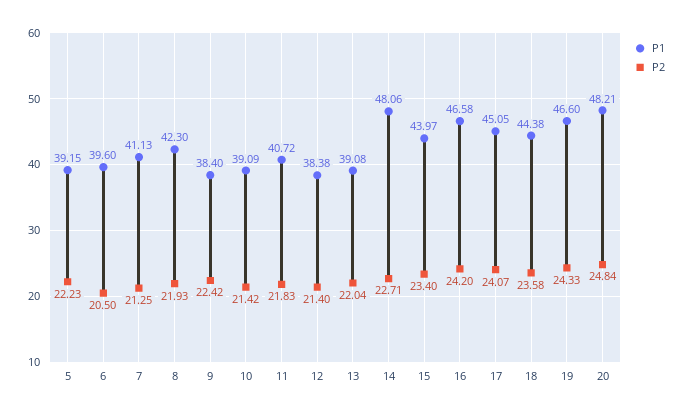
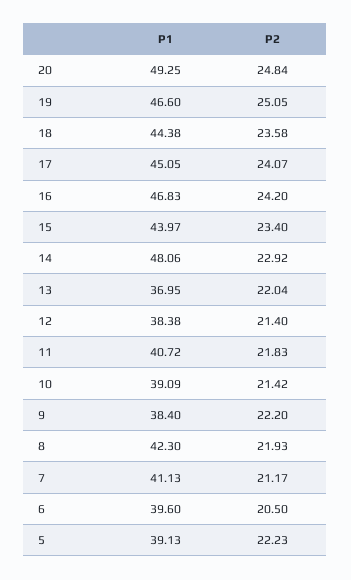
  {
    "P1": {
-     "5": 39.15,
+     "5": 39.13,
      "6": 39.6,
      "7": 41.13,
      "8": 42.3,
      "9": 38.4,
      "10": 39.09,
      "11": 40.72,
      "12": 38.38,
-     "13": 39.08,
+     "13": 36.95,
      "14": 48.06,
      "15": 43.97,
-     "16": 46.58,
+     "16": 46.83,
      "17": 45.05,
      "18": 44.38,
      "19": 46.6,
-     "20": 48.21
+     "20": 49.25
    },
    "P2": {
      "5": 22.23,
      "6": 20.5,
-     "7": 21.25,
+     "7": 21.17,
      "8": 21.93,
-     "9": 22.42,
+     "9": 22.2,
      "10": 21.42,
      "11": 21.83,
      "12": 21.4,
      "13": 22.04,
-     "14": 22.71,
+     "14": 22.92,
      "15": 23.4,
      "16": 24.2,
      "17": 24.07,
      "18": 23.58,
-     "19": 24.33,
+     "19": 25.05,
      "20": 24.84
    }
  }

